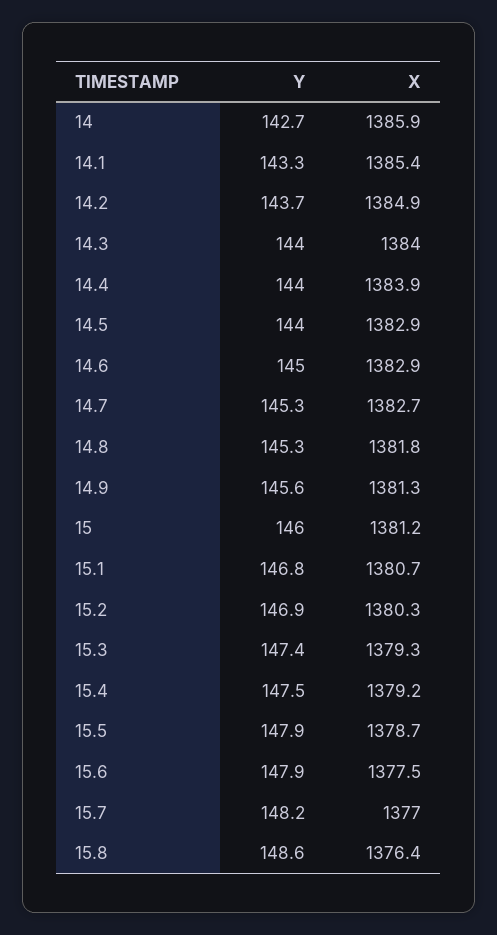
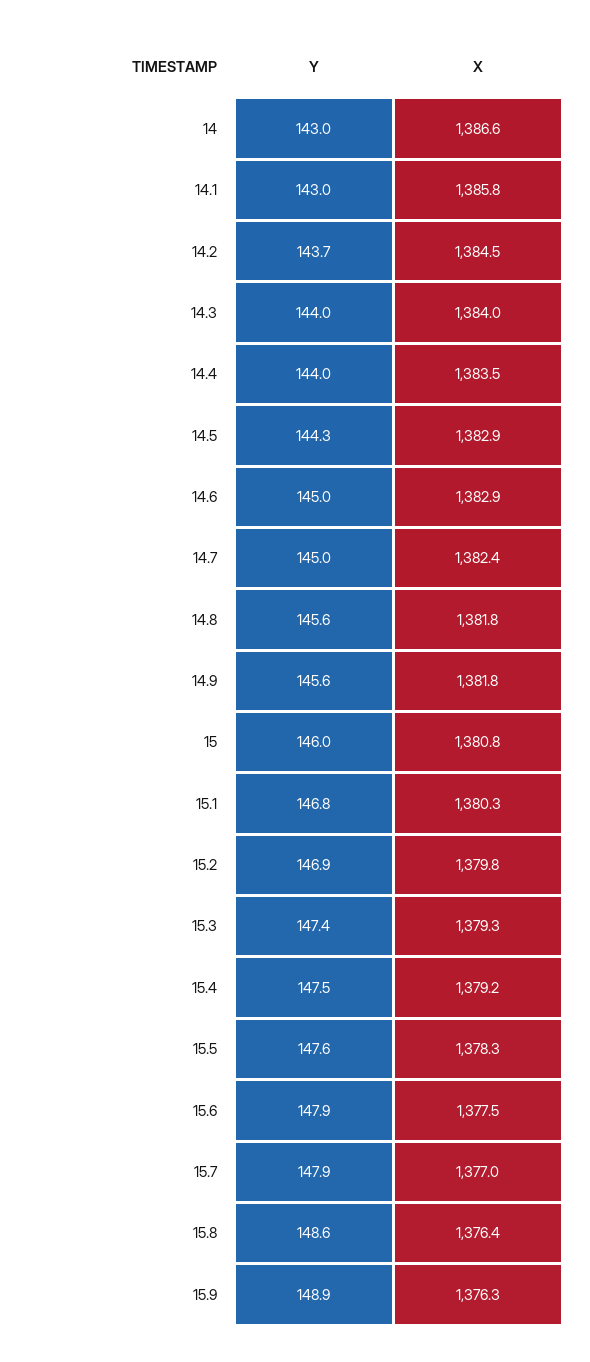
  {
    "Y": {
-     "14": 142.7,
+     "14": 143,
-     "14.1": 143.3,
+     "14.1": 143,
      "14.2": 143.7,
      "14.3": 144,
      "14.4": 144,
-     "14.5": 144,
+     "14.5": 144.3,
      "14.6": 145,
-     "14.7": 145.3,
+     "14.7": 145,
-     "14.8": 145.3,
+     "14.8": 145.6,
      "14.9": 145.6,
      "15": 146,
      "15.1": 146.8,
      "15.2": 146.9,
      "15.3": 147.4,
      "15.4": 147.5,
-     "15.5": 147.9,
+     "15.5": 147.6,
      "15.6": 147.9,
-     "15.7": 148.2,
+     "15.7": 147.9,
-     "15.8": 148.6
+     "15.8": 148.6,
+     "15.9": 148.9
    },
    "X": {
-     "14": 1385.9,
+     "14": 1386.6,
-     "14.1": 1385.4,
+     "14.1": 1385.8,
-     "14.2": 1384.9,
+     "14.2": 1384.5,
      "14.3": 1384,
-     "14.4": 1383.9,
+     "14.4": 1383.5,
      "14.5": 1382.9,
      "14.6": 1382.9,
-     "14.7": 1382.7,
+     "14.7": 1382.4,
      "14.8": 1381.8,
-     "14.9": 1381.3,
+     "14.9": 1381.8,
-     "15": 1381.2,
+     "15": 1380.8,
-     "15.1": 1380.7,
+     "15.1": 1380.3,
-     "15.2": 1380.3,
+     "15.2": 1379.8,
      "15.3": 1379.3,
      "15.4": 1379.2,
-     "15.5": 1378.7,
+     "15.5": 1378.3,
      "15.6": 1377.5,
      "15.7": 1377,
-     "15.8": 1376.4
+     "15.8": 1376.4,
+     "15.9": 1376.3
    }
  }

